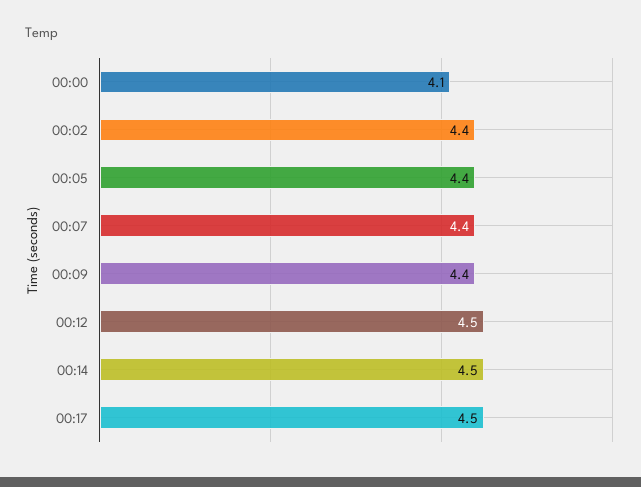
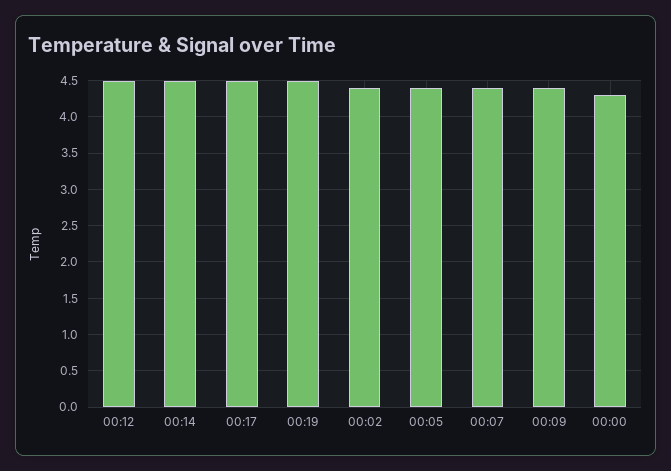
  {
-   "00:00": 4.1,
+   "00:00": 4.3,
    "00:02": 4.4,
    "00:05": 4.4,
    "00:07": 4.4,
    "00:09": 4.4,
    "00:12": 4.5,
    "00:14": 4.5,
-   "00:17": 4.5
+   "00:17": 4.5,
+   "00:19": 4.5
  }

